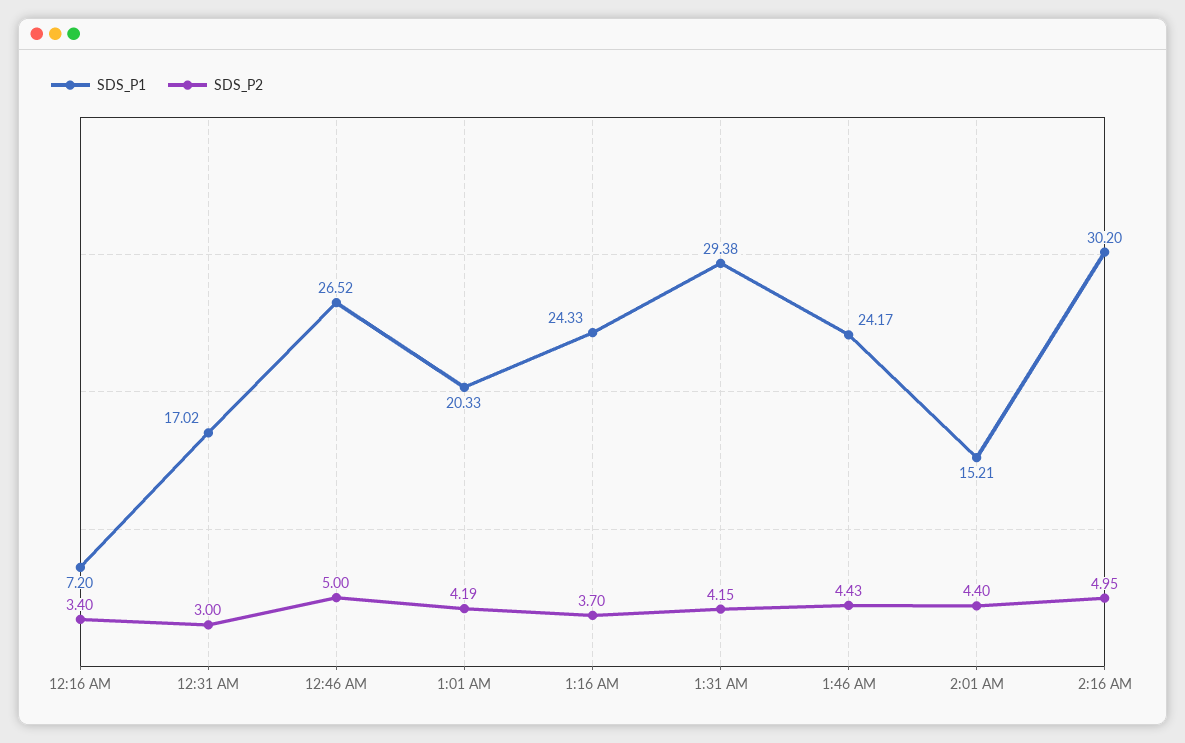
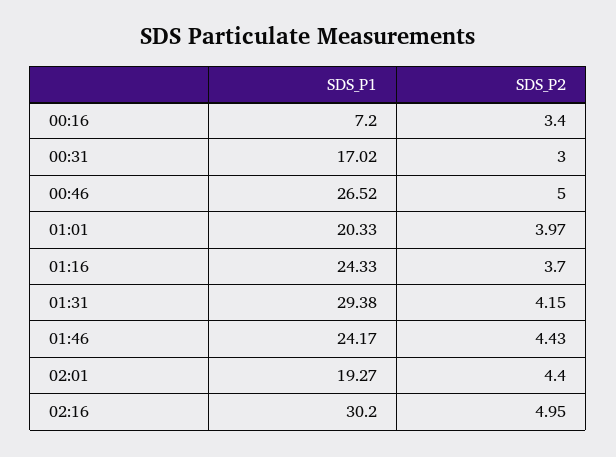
  {
    "SDS_P1": {
      "12:16 AM": 7.2,
      "12:31 AM": 17.02,
      "12:46 AM": 26.52,
      "1:01 AM": 20.33,
      "1:16 AM": 24.33,
      "1:31 AM": 29.38,
      "1:46 AM": 24.17,
-     "2:01 AM": 15.21,
+     "2:01 AM": 19.27,
      "2:16 AM": 30.2
    },
    "SDS_P2": {
      "12:16 AM": 3.4,
      "12:31 AM": 3,
      "12:46 AM": 5,
-     "1:01 AM": 4.19,
+     "1:01 AM": 3.97,
      "1:16 AM": 3.7,
      "1:31 AM": 4.15,
      "1:46 AM": 4.43,
      "2:01 AM": 4.4,
      "2:16 AM": 4.95
    }
  }

